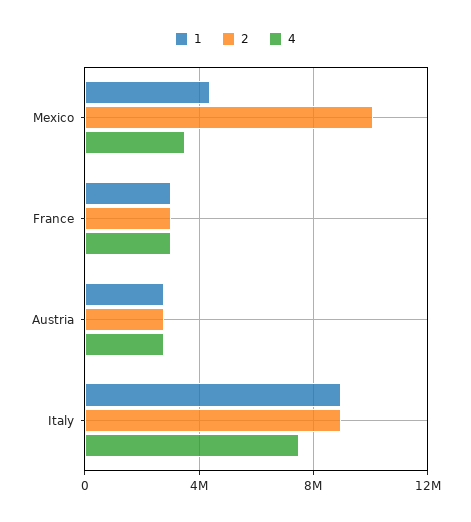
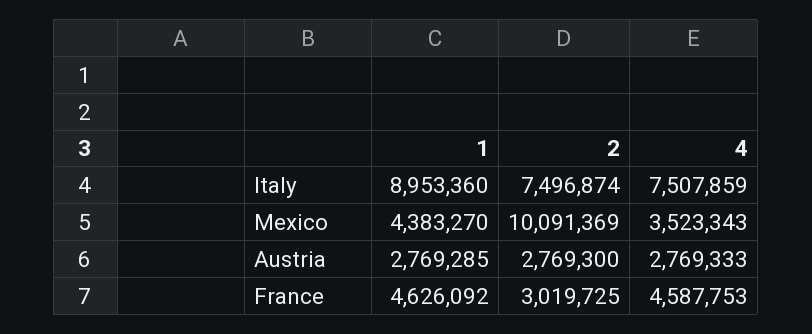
  {
    "1": {
      "Mexico": 4383270,
-     "France": 3000000,
+     "France": 4626092,
      "Austria": 2769285,
      "Italy": 8953360
    },
    "2": {
      "Mexico": 10091369,
      "France": 3019725,
      "Austria": 2769300,
-     "Italy": 9000000
+     "Italy": 7496874
    },
    "4": {
      "Mexico": 3523343,
-     "France": 3000000,
+     "France": 4587753,
      "Austria": 2769333,
      "Italy": 7507859
    }
  }

